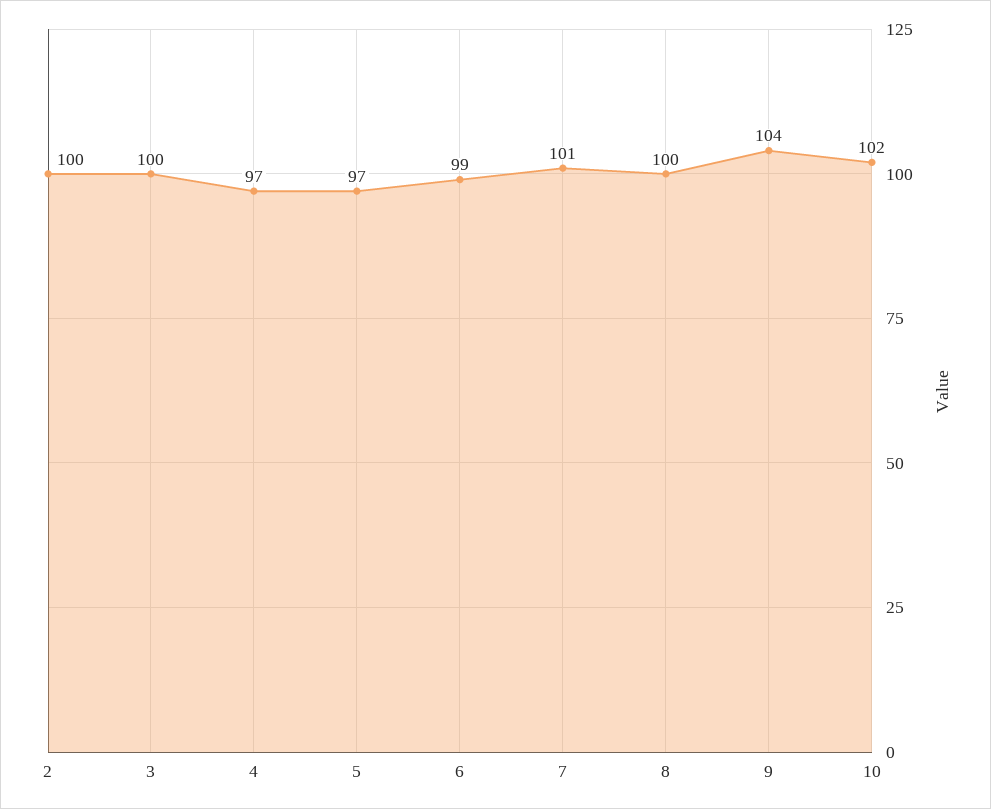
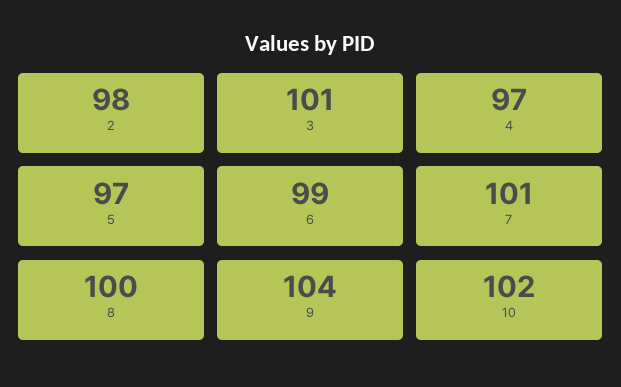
  {
-   "2": 100,
+   "2": 98,
-   "3": 100,
+   "3": 101,
    "4": 97,
    "5": 97,
    "6": 99,
    "7": 101,
    "8": 100,
    "9": 104,
    "10": 102
  }

